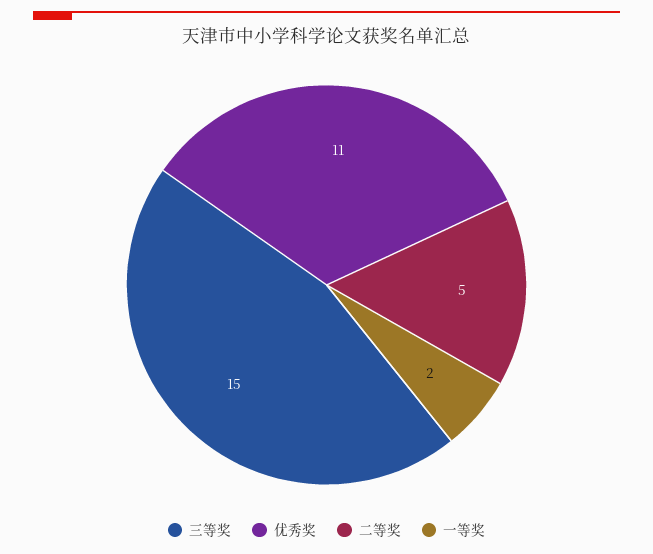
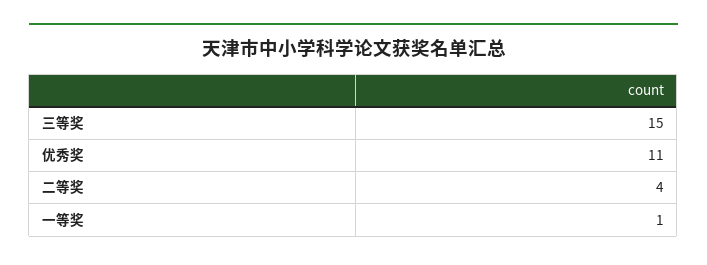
  {
    "三等奖": 15,
    "优秀奖": 11,
-   "二等奖": 5,
+   "二等奖": 4,
-   "一等奖": 2
+   "一等奖": 1
  }

